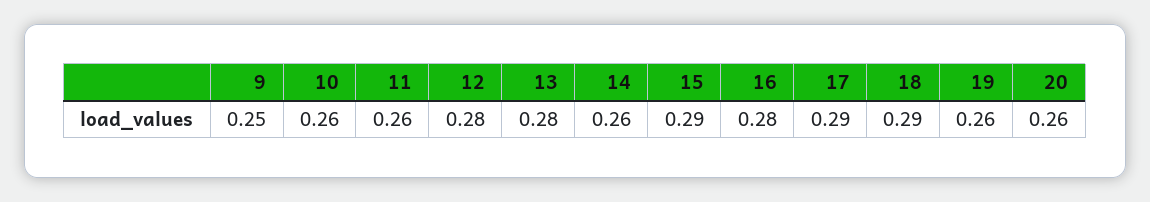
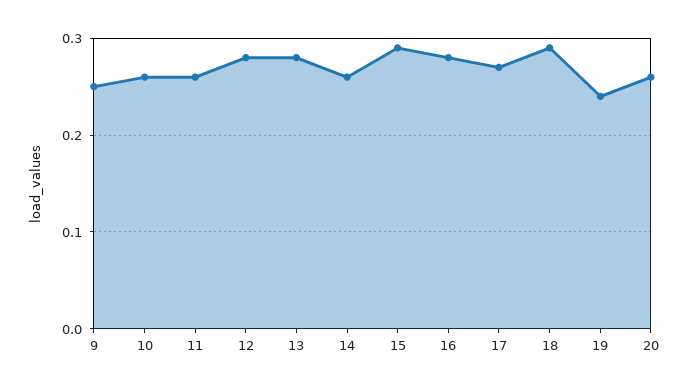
  {
    "9": 0.25,
    "10": 0.26,
    "11": 0.26,
    "12": 0.28,
    "13": 0.28,
    "14": 0.26,
    "15": 0.29,
    "16": 0.28,
-   "17": 0.29,
+   "17": 0.27,
    "18": 0.29,
-   "19": 0.26,
+   "19": 0.24,
    "20": 0.26
  }

